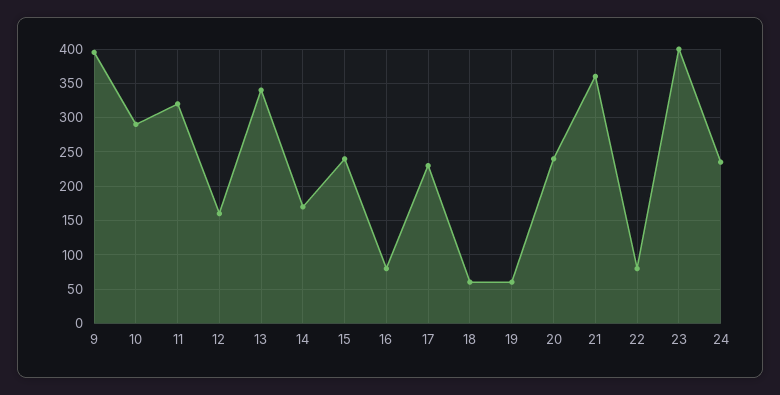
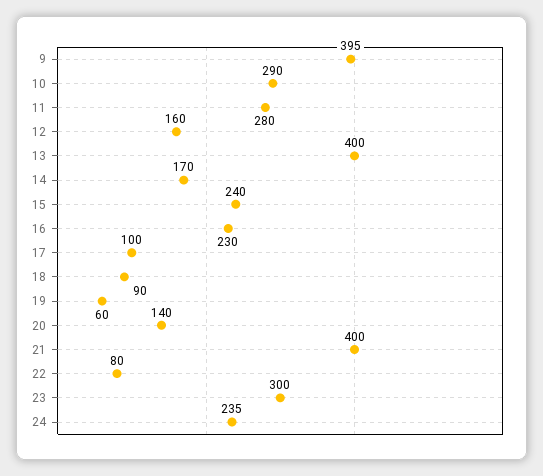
  {
    "9": 395,
    "10": 290,
-   "11": 320,
+   "11": 280,
    "12": 160,
-   "13": 340,
+   "13": 400,
    "14": 170,
    "15": 240,
-   "16": 80,
+   "16": 230,
-   "17": 230,
+   "17": 100,
-   "18": 60,
+   "18": 90,
    "19": 60,
-   "20": 240,
+   "20": 140,
-   "21": 360,
+   "21": 400,
    "22": 80,
-   "23": 400,
+   "23": 300,
    "24": 235
  }

